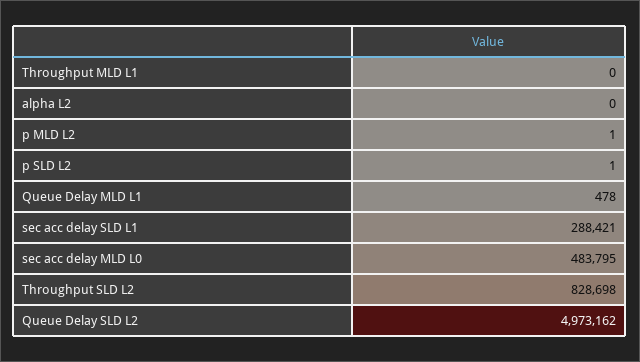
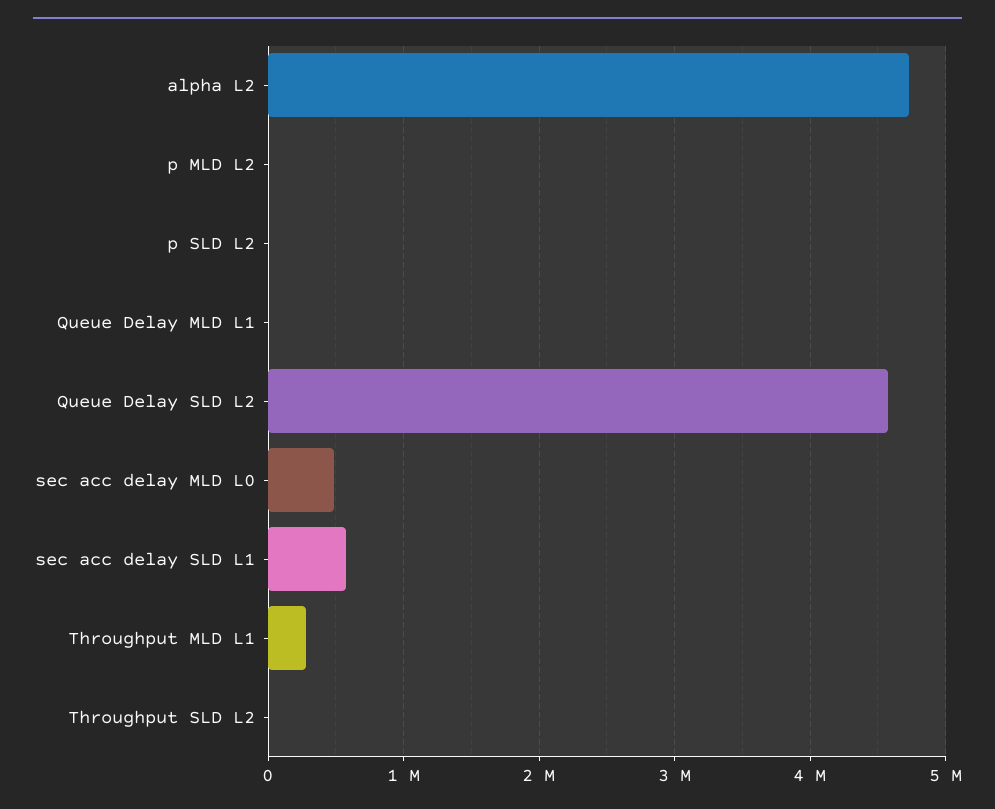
  {
-   "Throughput MLD L1": 0,
+   "Throughput MLD L1": 300000,
-   "alpha L2": 0,
+   "alpha L2": 4700000,
    "p MLD L2": 1,
    "p SLD L2": 1,
    "Queue Delay MLD L1": 478,
-   "sec acc delay SLD L1": 288421,
+   "sec acc delay SLD L1": 600000,
    "sec acc delay MLD L0": 483795,
-   "Throughput SLD L2": 828698,
+   "Throughput SLD L2": 0,
-   "Queue Delay SLD L2": 4973162
+   "Queue Delay SLD L2": 4600000
  }

